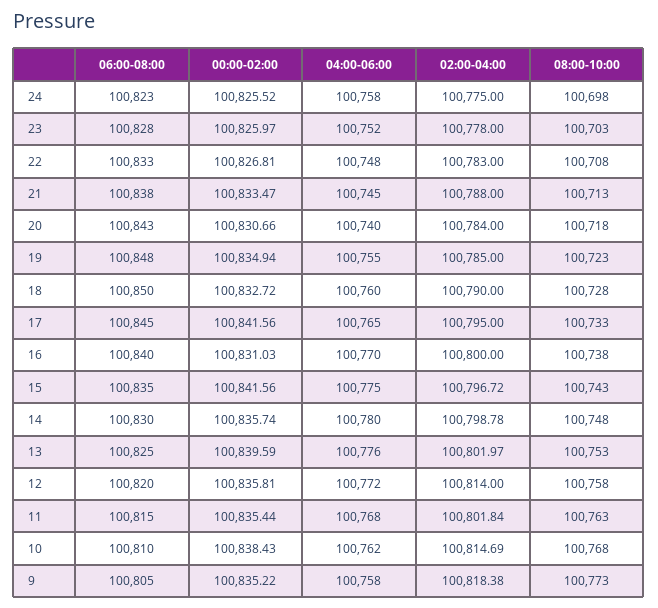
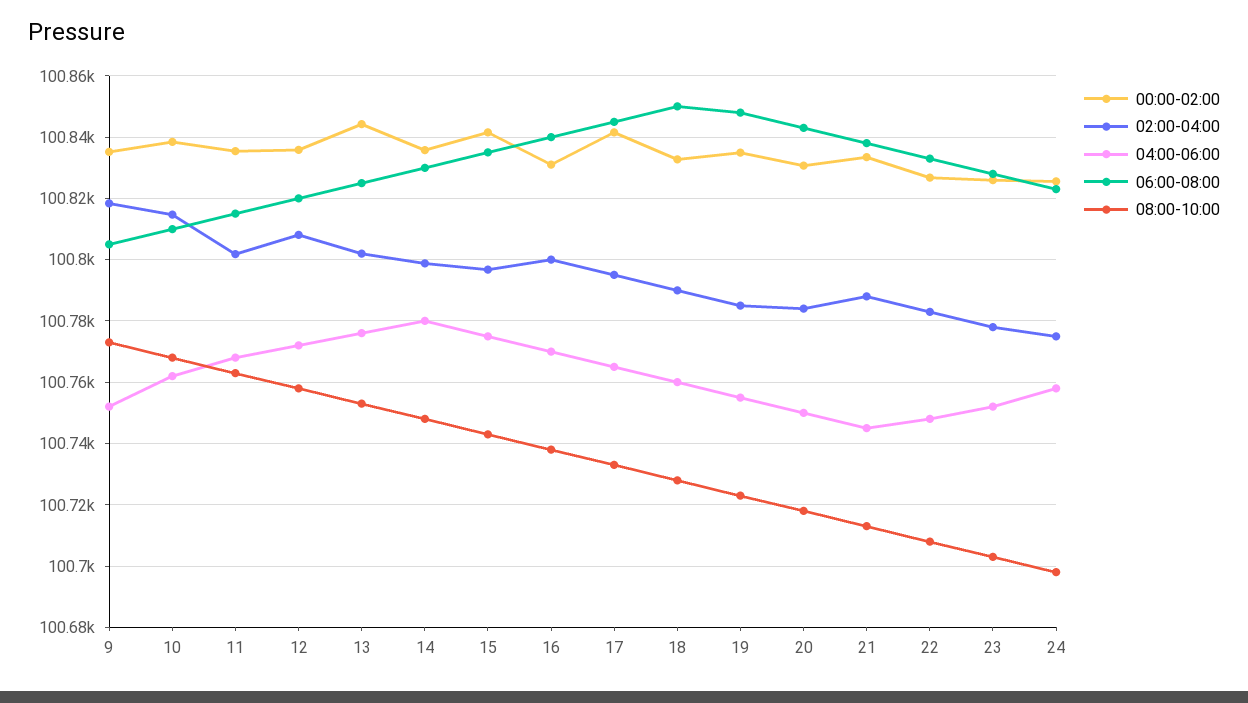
  {
    "06:00-08:00": {
      "24": 100823,
      "23": 100828,
      "22": 100833,
      "21": 100838,
      "20": 100843,
      "19": 100848,
      "18": 100850,
      "17": 100845,
      "16": 100840,
      "15": 100835,
      "14": 100830,
      "13": 100825,
      "12": 100820,
      "11": 100815,
      "10": 100810,
      "9": 100805
    },
    "00:00-02:00": {
      "24": 100825.52,
      "23": 100825.97,
      "22": 100826.81,
      "21": 100833.47,
      "20": 100830.66,
      "19": 100834.94,
      "18": 100832.72,
      "17": 100841.56,
      "16": 100831.03,
      "15": 100841.56,
      "14": 100835.74,
-     "13": 100839.59,
+     "13": 100844,
      "12": 100835.81,
      "11": 100835.44,
      "10": 100838.43,
      "9": 100835.22
    },
    "04:00-06:00": {
      "24": 100758,
      "23": 100752,
      "22": 100748,
      "21": 100745,
-     "20": 100740,
+     "20": 100750,
      "19": 100755,
      "18": 100760,
      "17": 100765,
      "16": 100770,
      "15": 100775,
      "14": 100780,
      "13": 100776,
      "12": 100772,
      "11": 100768,
      "10": 100762,
-     "9": 100758
+     "9": 100752
    },
    "02:00-04:00": {
      "24": 100775,
      "23": 100778,
      "22": 100783,
      "21": 100788,
      "20": 100784,
      "19": 100785,
      "18": 100790,
      "17": 100795,
      "16": 100800,
      "15": 100796.72,
      "14": 100798.78,
      "13": 100801.97,
-     "12": 100814,
+     "12": 100808,
      "11": 100801.84,
      "10": 100814.69,
      "9": 100818.38
    },
    "08:00-10:00": {
      "24": 100698,
      "23": 100703,
      "22": 100708,
      "21": 100713,
      "20": 100718,
      "19": 100723,
      "18": 100728,
      "17": 100733,
      "16": 100738,
      "15": 100743,
      "14": 100748,
      "13": 100753,
      "12": 100758,
      "11": 100763,
      "10": 100768,
      "9": 100773
    }
  }

